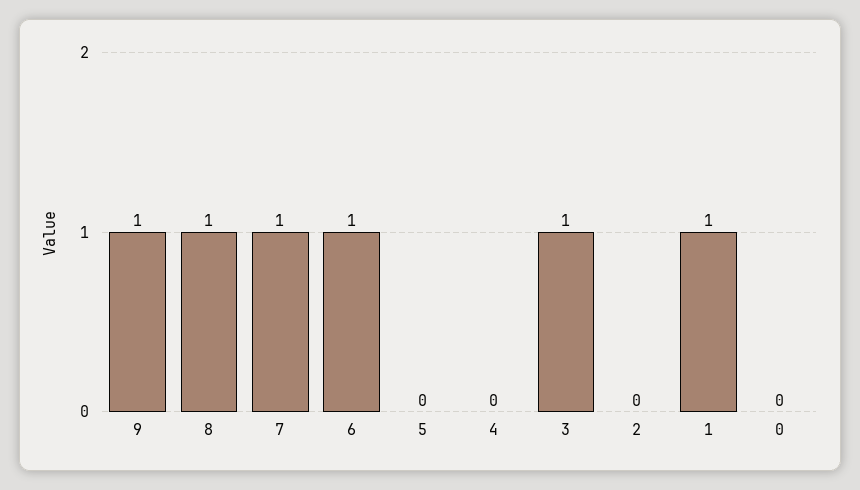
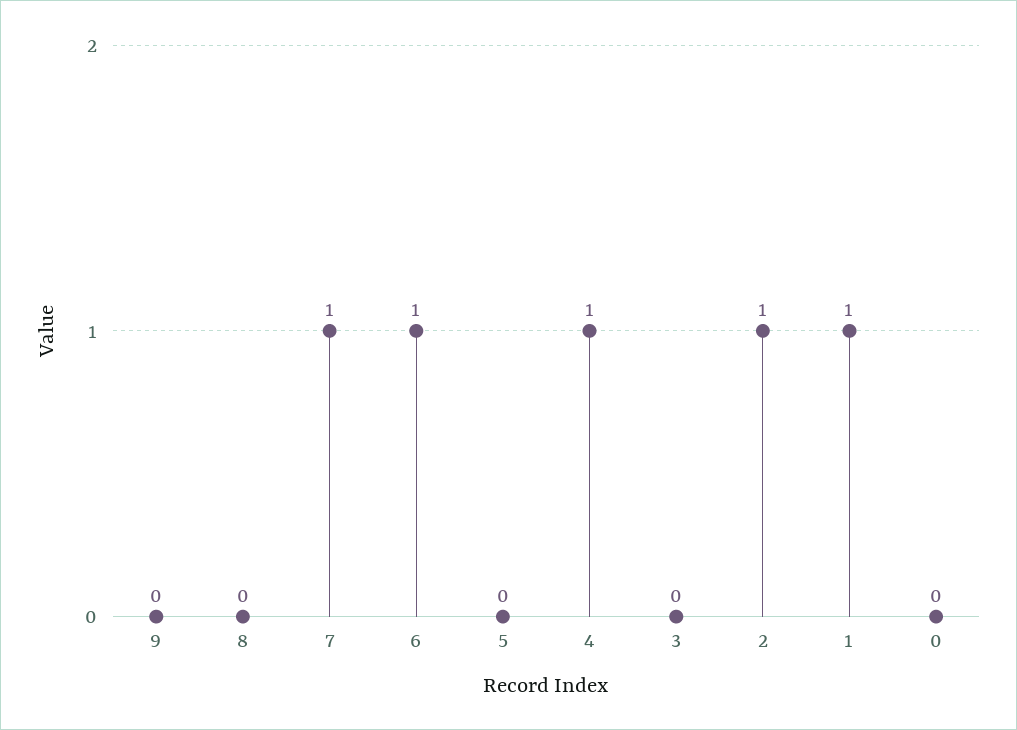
  {
-   "9": 1,
+   "9": 0,
-   "8": 1,
+   "8": 0,
    "7": 1,
    "6": 1,
    "5": 0,
-   "4": 0,
+   "4": 1,
-   "3": 1,
+   "3": 0,
-   "2": 0,
+   "2": 1,
    "1": 1,
    "0": 0
  }

